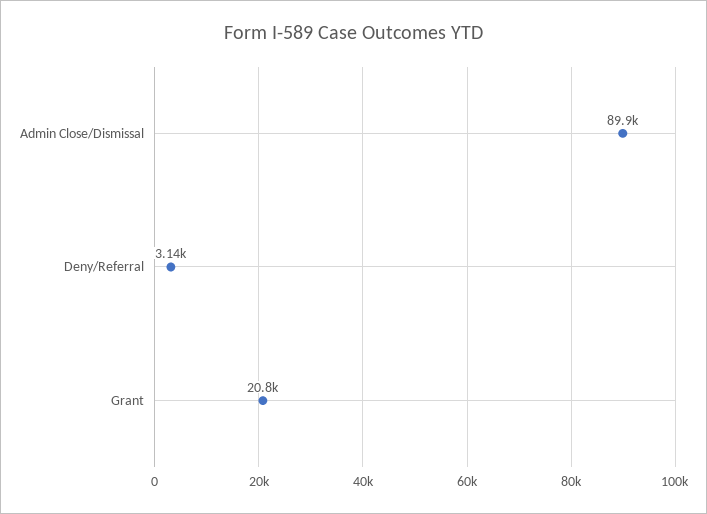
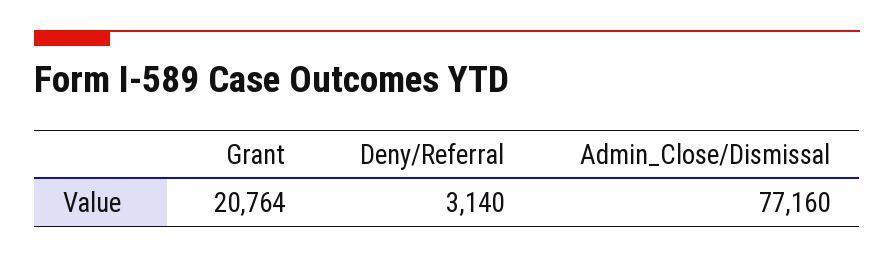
  {
-   "Admin Close/Dismissal": 89900,
+   "Admin Close/Dismissal": 77160,
    "Deny/Referral": 3140,
    "Grant": 20764
  }

